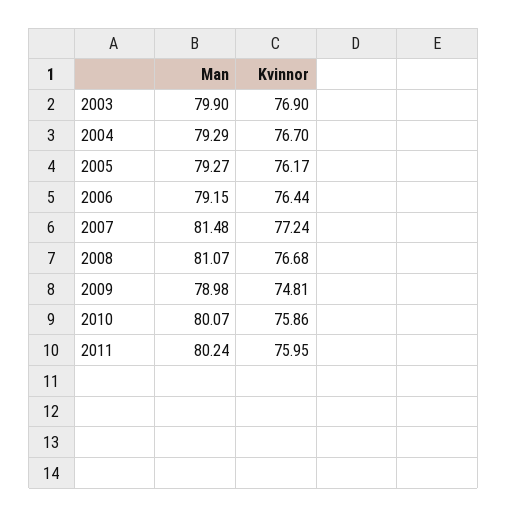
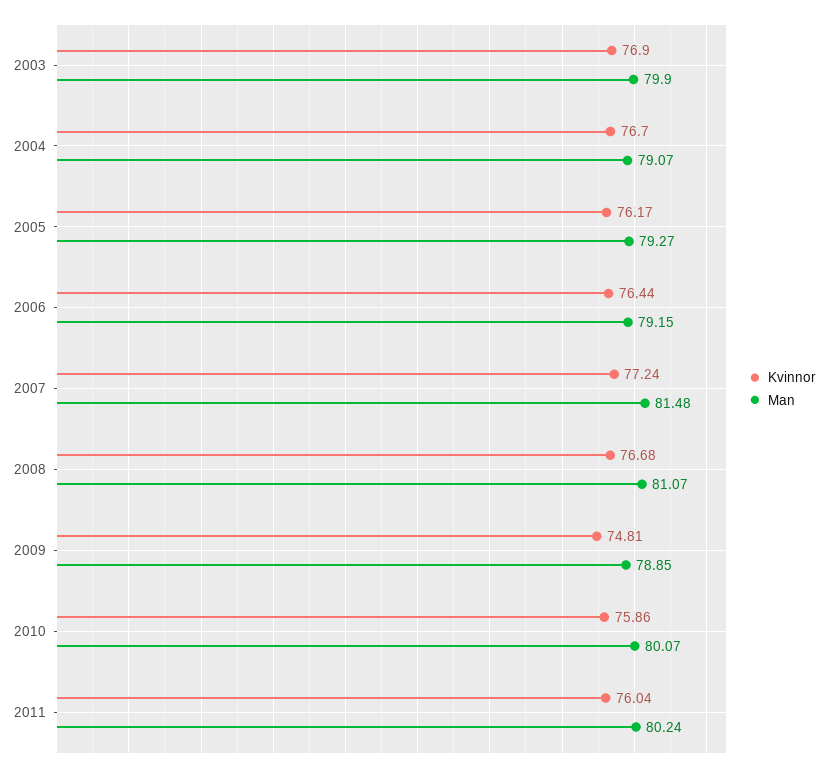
  {
    "Man": {
      "2003": 79.9,
-     "2004": 79.29,
+     "2004": 79.07,
      "2005": 79.27,
      "2006": 79.15,
      "2007": 81.48,
      "2008": 81.07,
-     "2009": 78.98,
+     "2009": 78.85,
      "2010": 80.07,
      "2011": 80.24
    },
    "Kvinnor": {
      "2003": 76.9,
      "2004": 76.7,
      "2005": 76.17,
      "2006": 76.44,
      "2007": 77.24,
      "2008": 76.68,
      "2009": 74.81,
      "2010": 75.86,
-     "2011": 75.95
+     "2011": 76.04
    }
  }

